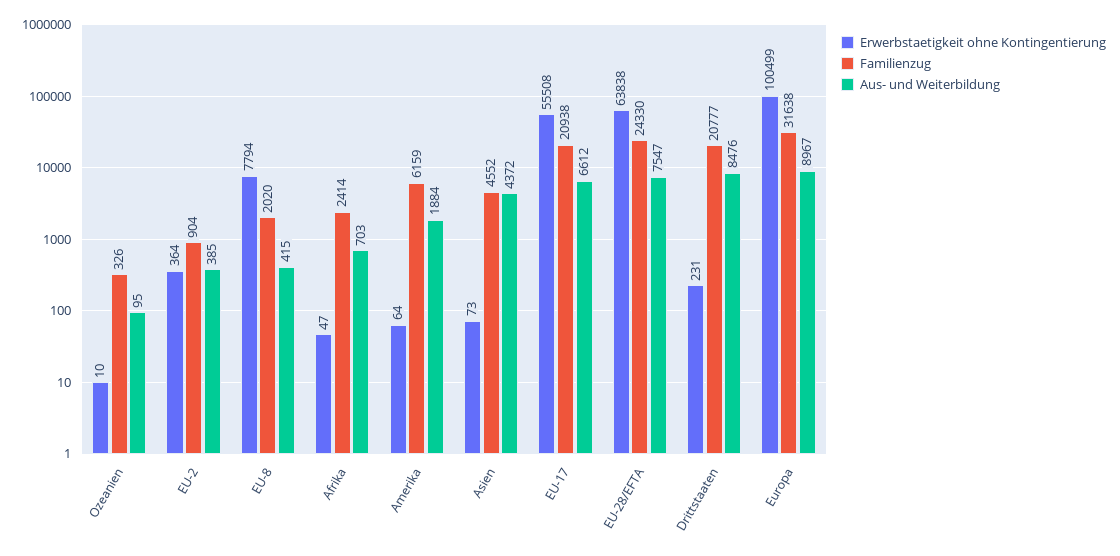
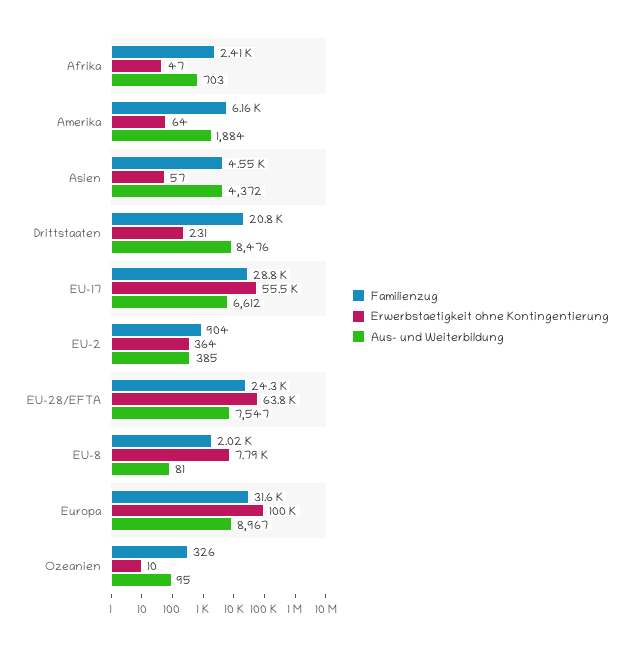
  {
    "Erwerbstaetigkeit ohne Kontingentierung": {
      "Ozeanien": 10,
      "EU-2": 364,
      "EU-8": 7794,
      "Afrika": 47,
      "Amerika": 64,
-     "Asien": 73,
+     "Asien": 57,
      "EU-17": 55508,
      "EU-28/EFTA": 63838,
      "Drittstaaten": 231,
      "Europa": 100499
    },
    "Familienzug": {
      "Ozeanien": 326,
      "EU-2": 904,
      "EU-8": 2020,
      "Afrika": 2414,
      "Amerika": 6159,
      "Asien": 4552,
-     "EU-17": 20938,
+     "EU-17": 28800,
      "EU-28/EFTA": 24330,
      "Drittstaaten": 20777,
      "Europa": 31638
    },
    "Aus- und Weiterbildung": {
      "Ozeanien": 95,
      "EU-2": 385,
-     "EU-8": 415,
+     "EU-8": 81,
      "Afrika": 703,
      "Amerika": 1884,
      "Asien": 4372,
      "EU-17": 6612,
      "EU-28/EFTA": 7547,
      "Drittstaaten": 8476,
      "Europa": 8967
    }
  }

